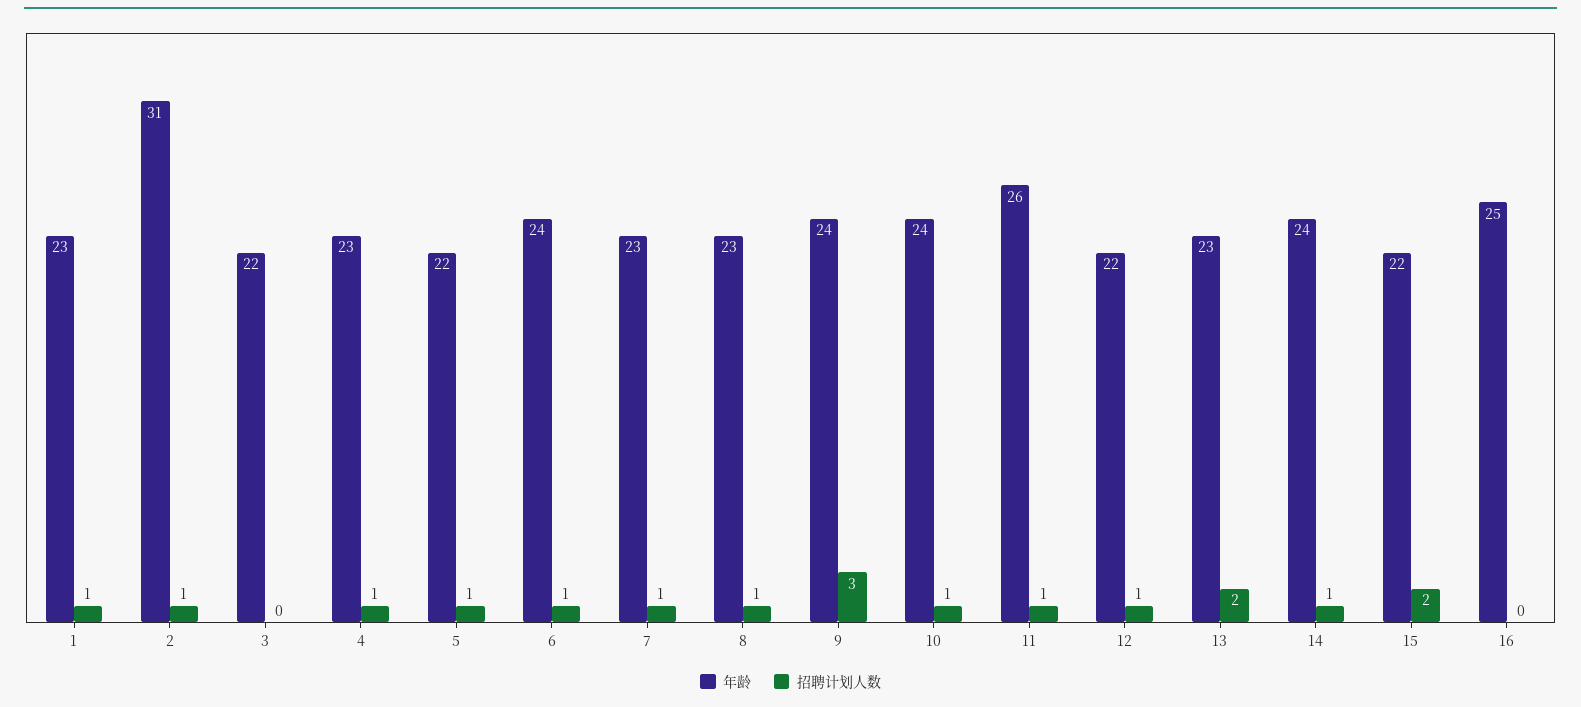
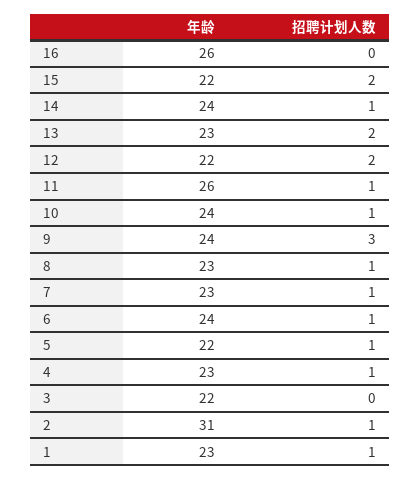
  {
    "年龄": {
      "1": 23,
      "2": 31,
      "3": 22,
      "4": 23,
      "5": 22,
      "6": 24,
      "7": 23,
      "8": 23,
      "9": 24,
      "10": 24,
      "11": 26,
      "12": 22,
      "13": 23,
      "14": 24,
      "15": 22,
-     "16": 25
+     "16": 26
    },
    "招聘计划人数": {
      "1": 1,
      "2": 1,
      "3": 0,
      "4": 1,
      "5": 1,
      "6": 1,
      "7": 1,
      "8": 1,
      "9": 3,
      "10": 1,
      "11": 1,
-     "12": 1,
+     "12": 2,
      "13": 2,
      "14": 1,
      "15": 2,
      "16": 0
    }
  }

